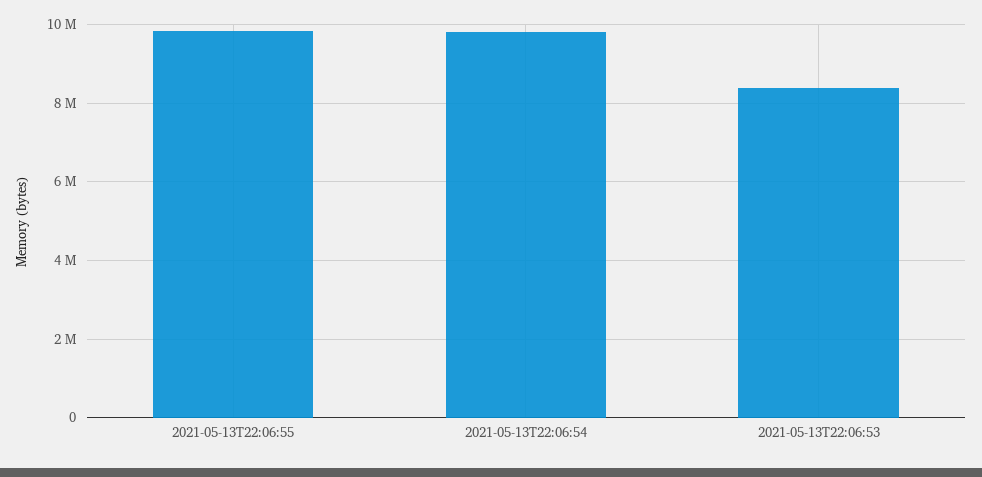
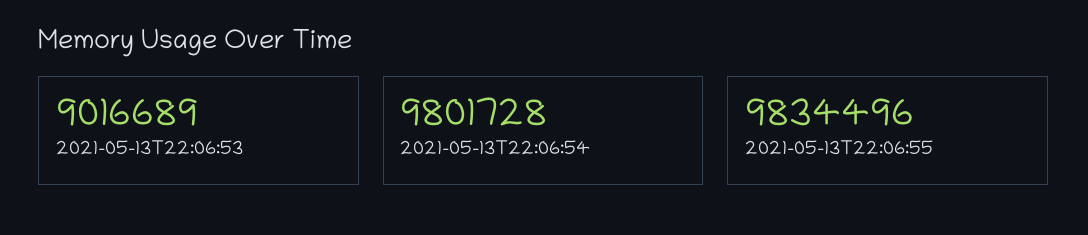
  {
    "2021-05-13T22:06:55": 9834496,
    "2021-05-13T22:06:54": 9801728,
-   "2021-05-13T22:06:53": 8400000
+   "2021-05-13T22:06:53": 9016689
  }

